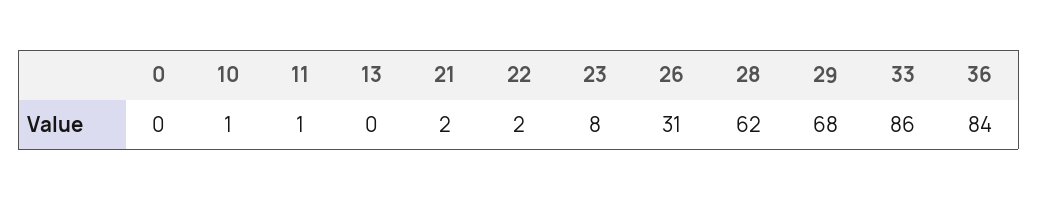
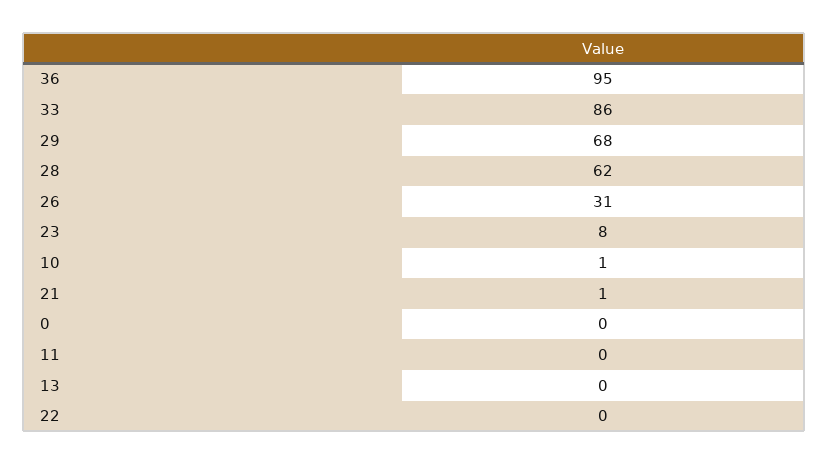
  {
    "0": 0,
    "10": 1,
-   "11": 1,
+   "11": 0,
    "13": 0,
-   "21": 2,
+   "21": 1,
-   "22": 2,
+   "22": 0,
    "23": 8,
    "26": 31,
    "28": 62,
    "29": 68,
    "33": 86,
-   "36": 84
+   "36": 95
  }

